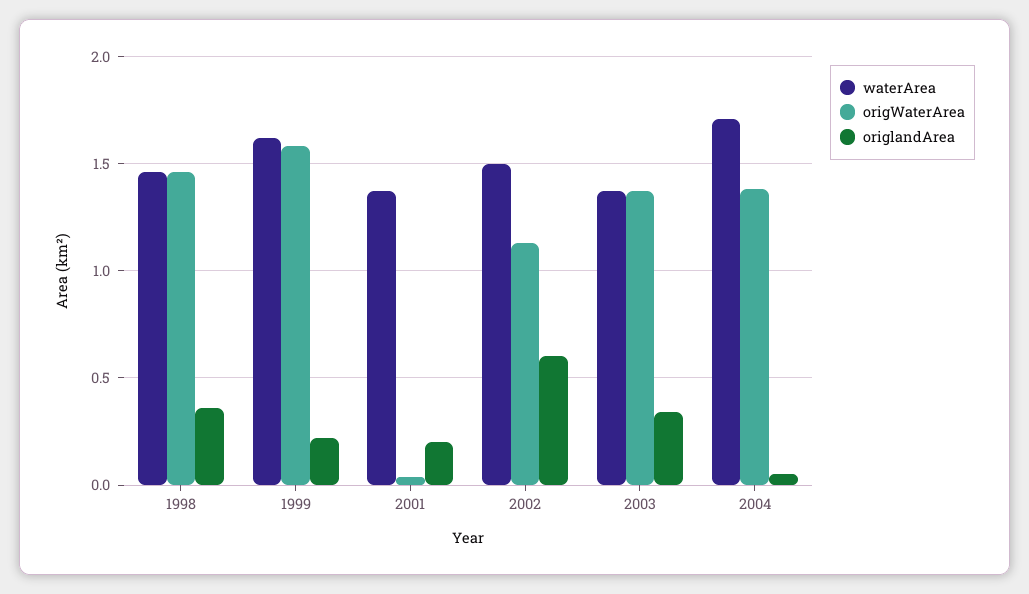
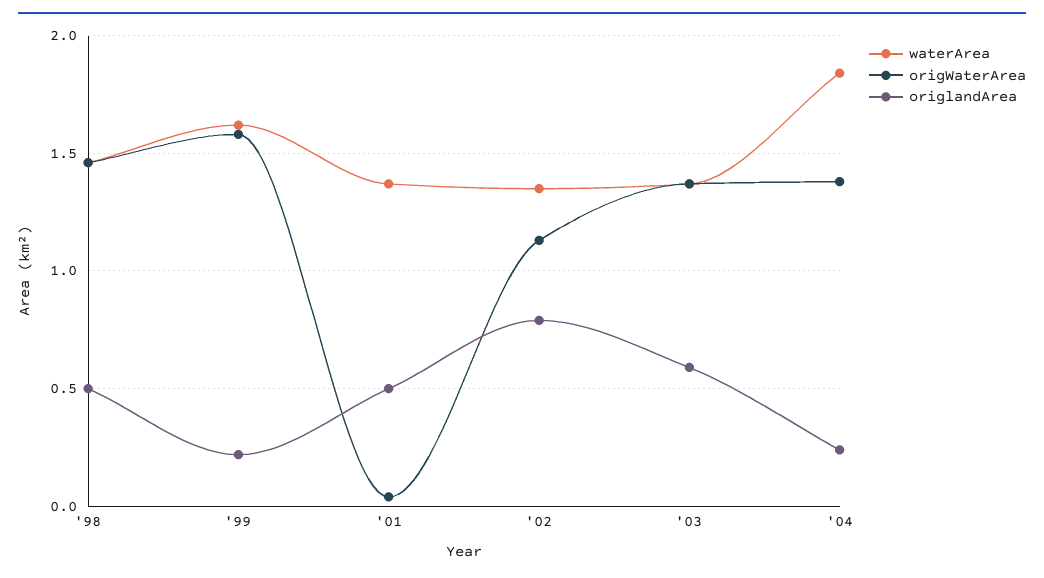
  {
    "waterArea": {
      "1998": 1.45,
      "1999": 1.6,
      "2001": 1.35,
-     "2002": 1.5,
+     "2002": 1.35,
      "2003": 1.35,
-     "2004": 1.7
+     "2004": 1.85
    },
    "origWaterArea": {
      "1998": 1.45,
      "1999": 1.6,
      "2001": 0.05,
      "2002": 1.15,
      "2003": 1.35,
      "2004": 1.4
    },
    "origlandArea": {
-     "1998": 0.35,
+     "1998": 0.5,
      "1999": 0.2,
-     "2001": 0.2,
+     "2001": 0.5,
-     "2002": 0.6,
+     "2002": 0.8,
-     "2003": 0.35,
+     "2003": 0.6,
-     "2004": 0.05
+     "2004": 0.25
    }
  }

